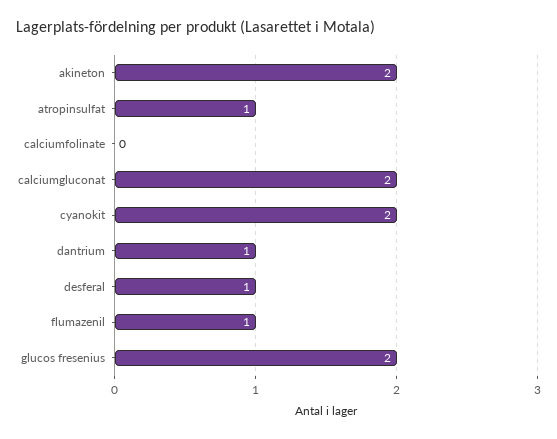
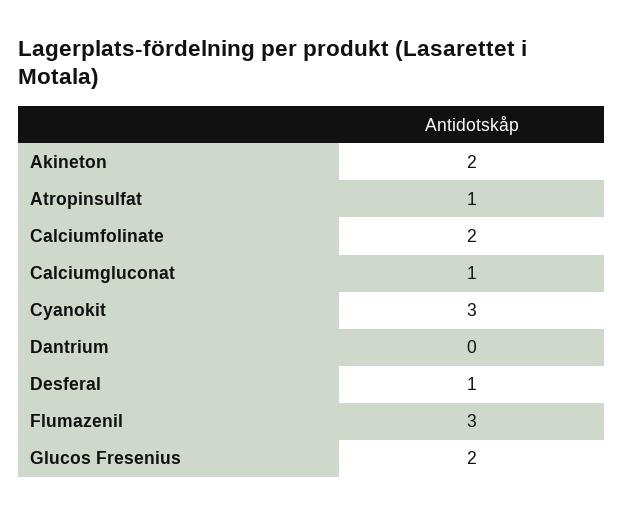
  {
    "akineton": 2,
    "atropinsulfat": 1,
-   "calciumfolinate": 0,
+   "calciumfolinate": 2,
-   "calciumgluconat": 2,
+   "calciumgluconat": 1,
-   "cyanokit": 2,
+   "cyanokit": 3,
-   "dantrium": 1,
+   "dantrium": 0,
    "desferal": 1,
-   "flumazenil": 1,
+   "flumazenil": 3,
    "glucos fresenius": 2
  }

